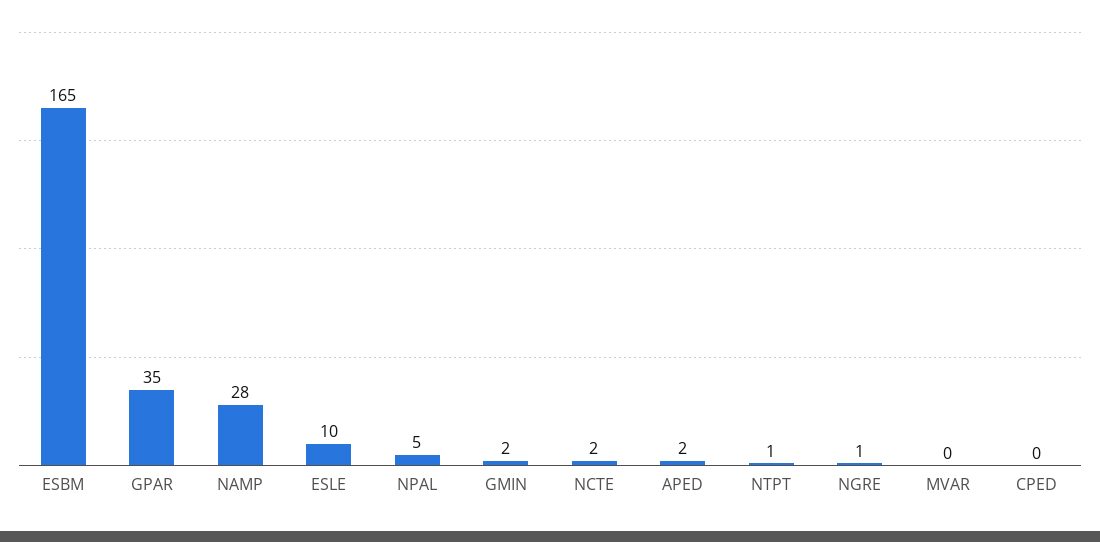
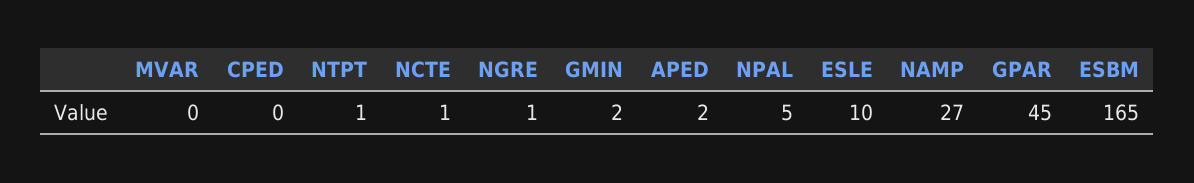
  {
    "ESBM": 165,
-   "GPAR": 35,
+   "GPAR": 45,
-   "NAMP": 28,
+   "NAMP": 27,
    "ESLE": 10,
    "NPAL": 5,
    "GMIN": 2,
-   "NCTE": 2,
+   "NCTE": 1,
    "APED": 2,
    "NTPT": 1,
    "NGRE": 1,
    "MVAR": 0,
    "CPED": 0
  }

